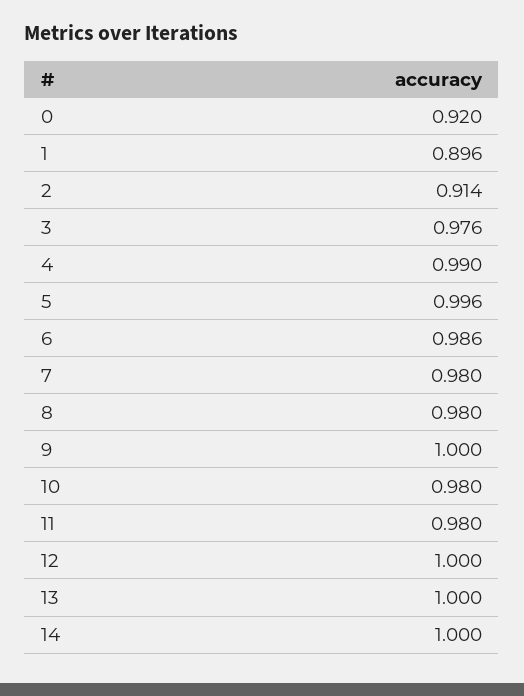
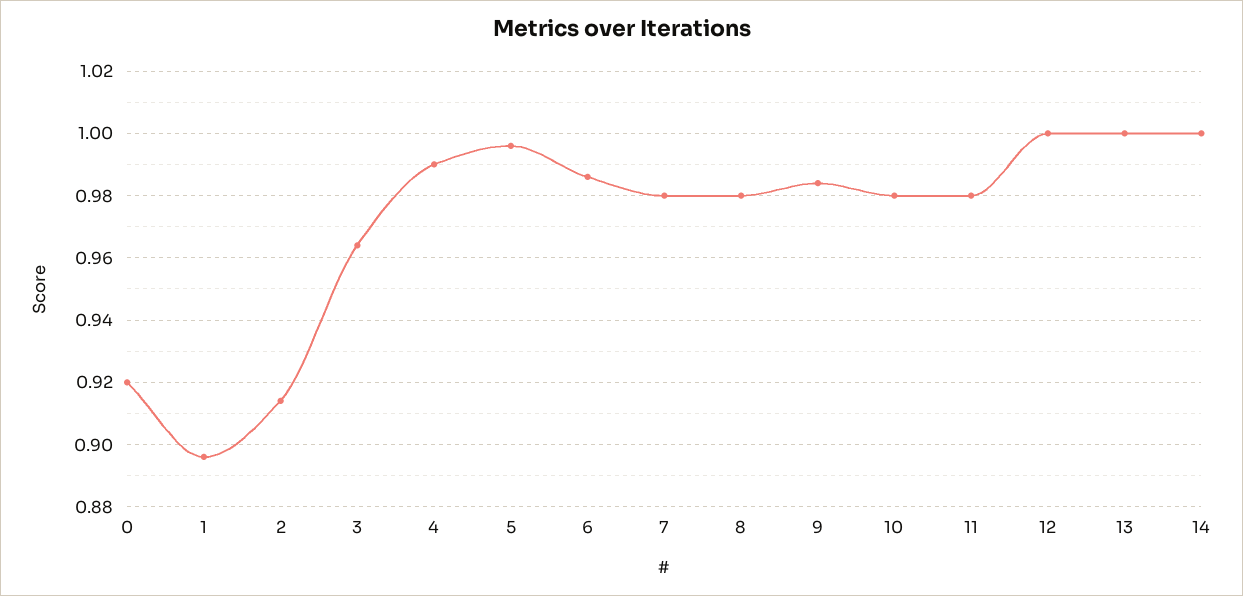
  {
    "0": 0.92,
    "1": 0.896,
    "2": 0.914,
-   "3": 0.976,
+   "3": 0.965,
    "4": 0.99,
    "5": 0.996,
    "6": 0.986,
    "7": 0.98,
    "8": 0.98,
-   "9": 1,
+   "9": 0.985,
    "10": 0.98,
    "11": 0.98,
    "12": 1,
    "13": 1,
    "14": 1
  }

